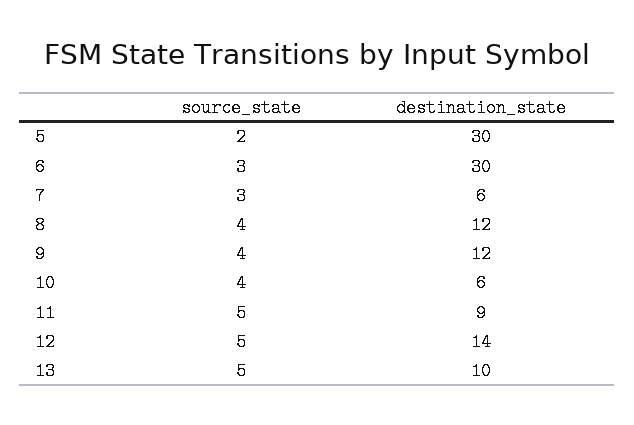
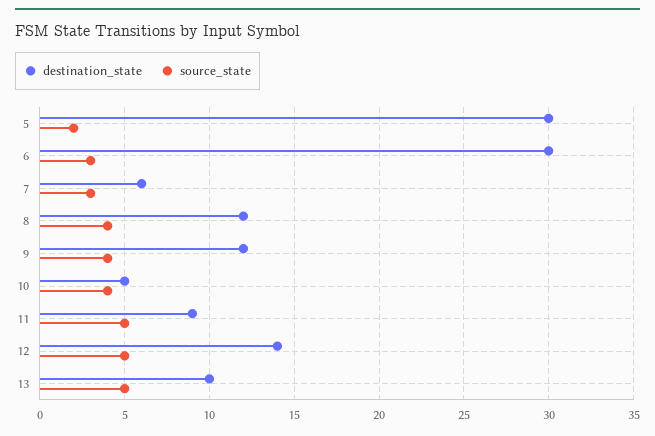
  {
    "source_state": {
      "5": 2,
      "6": 3,
      "7": 3,
      "8": 4,
      "9": 4,
      "10": 4,
      "11": 5,
      "12": 5,
      "13": 5
    },
    "destination_state": {
      "5": 30,
      "6": 30,
      "7": 6,
      "8": 12,
      "9": 12,
-     "10": 6,
+     "10": 5,
      "11": 9,
      "12": 14,
      "13": 10
    }
  }

